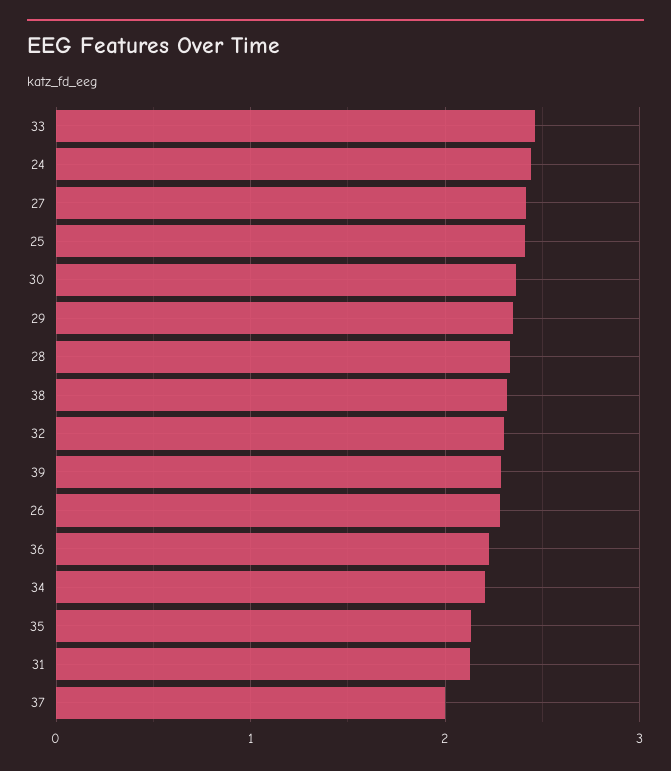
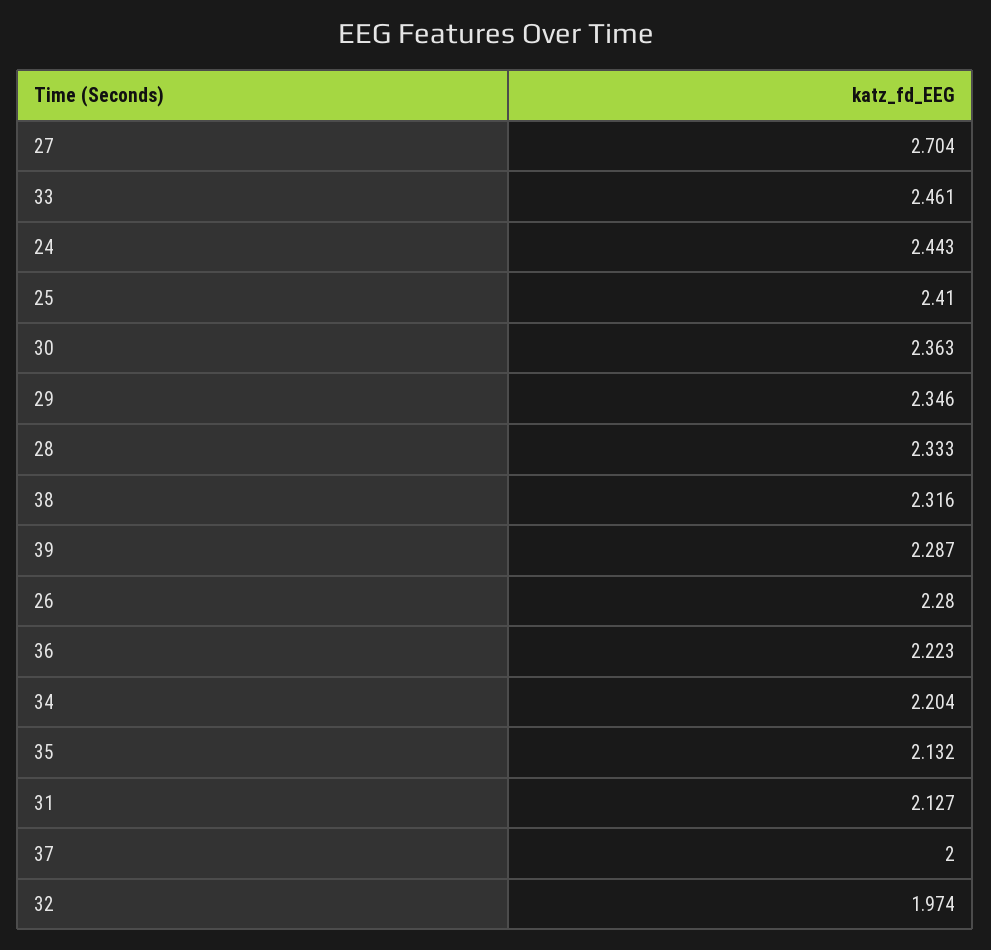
  {
    "33": 2.461,
    "24": 2.443,
-   "27": 2.4,
+   "27": 2.704,
    "25": 2.41,
    "30": 2.363,
    "29": 2.346,
    "28": 2.333,
    "38": 2.316,
-   "32": 2.3,
+   "32": 1.974,
    "39": 2.287,
    "26": 2.28,
    "36": 2.223,
    "34": 2.204,
    "35": 2.132,
    "31": 2.127,
    "37": 2
  }

